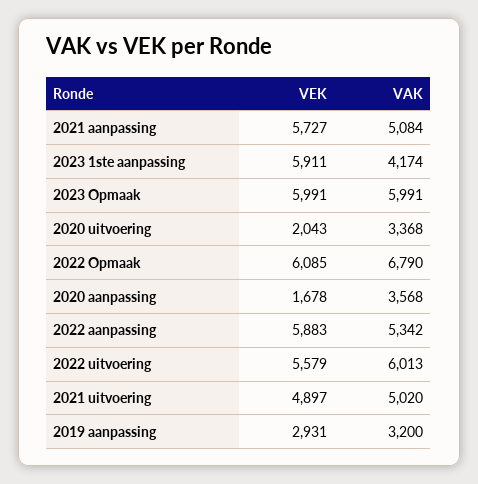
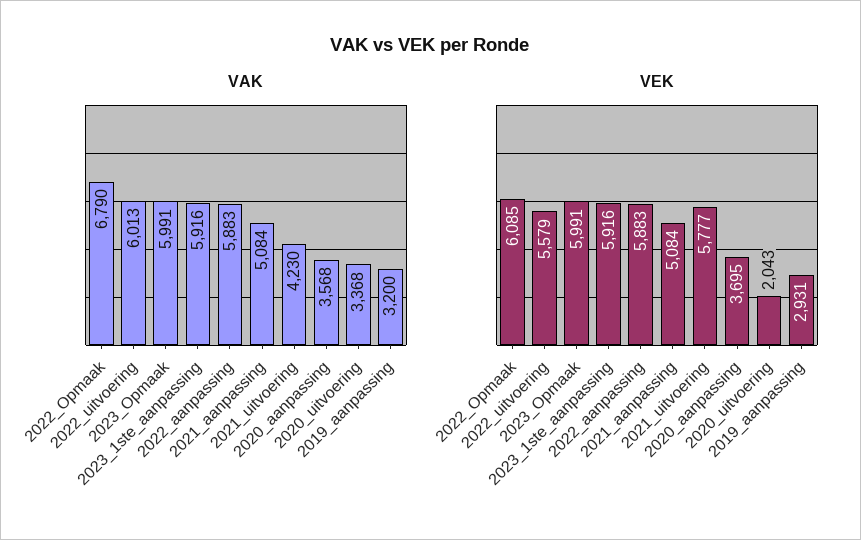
  {
    "VEK": {
-     "2021 aanpassing": 5727,
+     "2021 aanpassing": 5084,
-     "2023 1ste aanpassing": 5911,
+     "2023 1ste aanpassing": 5916,
      "2023 Opmaak": 5991,
      "2020 uitvoering": 2043,
      "2022 Opmaak": 6085,
-     "2020 aanpassing": 1678,
+     "2020 aanpassing": 3695,
      "2022 aanpassing": 5883,
      "2022 uitvoering": 5579,
-     "2021 uitvoering": 4897,
+     "2021 uitvoering": 5777,
      "2019 aanpassing": 2931
    },
    "VAK": {
      "2021 aanpassing": 5084,
-     "2023 1ste aanpassing": 4174,
+     "2023 1ste aanpassing": 5916,
      "2023 Opmaak": 5991,
      "2020 uitvoering": 3368,
      "2022 Opmaak": 6790,
      "2020 aanpassing": 3568,
-     "2022 aanpassing": 5342,
+     "2022 aanpassing": 5883,
      "2022 uitvoering": 6013,
-     "2021 uitvoering": 5020,
+     "2021 uitvoering": 4230,
      "2019 aanpassing": 3200
    }
  }

